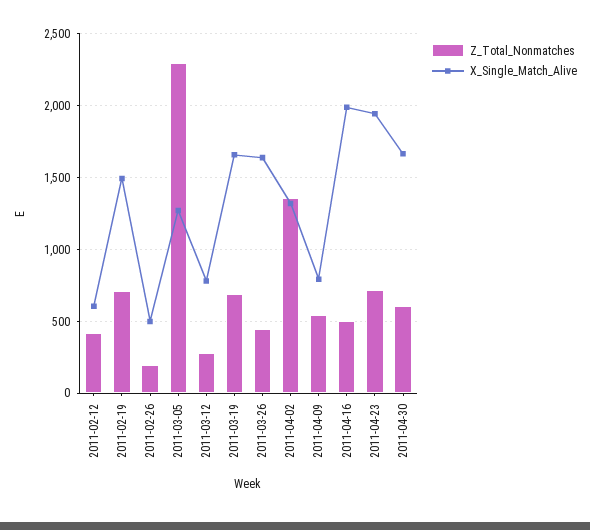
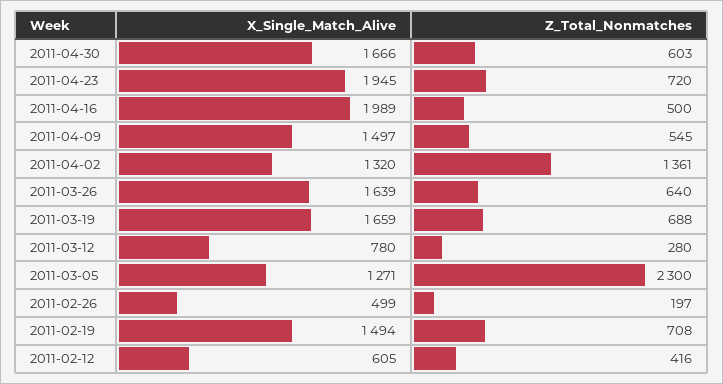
  {
    "Z_Total_Nonmatches": {
      "2011-02-12": 416,
      "2011-02-19": 708,
      "2011-02-26": 197,
      "2011-03-05": 2300,
      "2011-03-12": 280,
      "2011-03-19": 688,
-     "2011-03-26": 450,
+     "2011-03-26": 640,
      "2011-04-02": 1361,
      "2011-04-09": 545,
      "2011-04-16": 500,
      "2011-04-23": 720,
      "2011-04-30": 603
    },
    "X_Single_Match_Alive": {
      "2011-02-12": 605,
      "2011-02-19": 1494,
      "2011-02-26": 499,
      "2011-03-05": 1271,
      "2011-03-12": 780,
      "2011-03-19": 1659,
      "2011-03-26": 1639,
      "2011-04-02": 1320,
-     "2011-04-09": 800,
+     "2011-04-09": 1497,
      "2011-04-16": 1989,
      "2011-04-23": 1945,
      "2011-04-30": 1666
    }
  }

